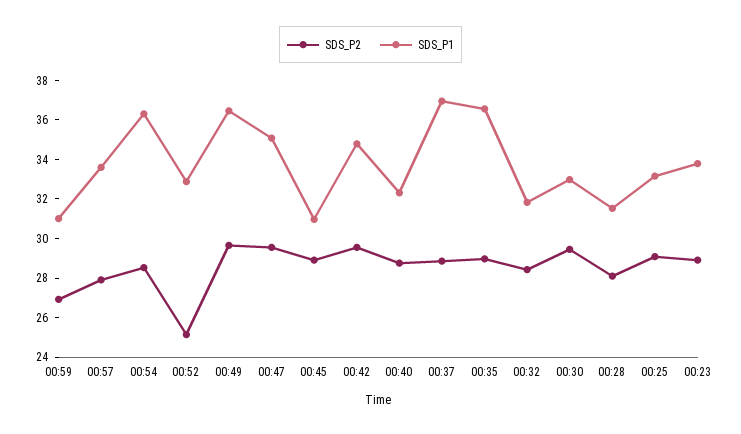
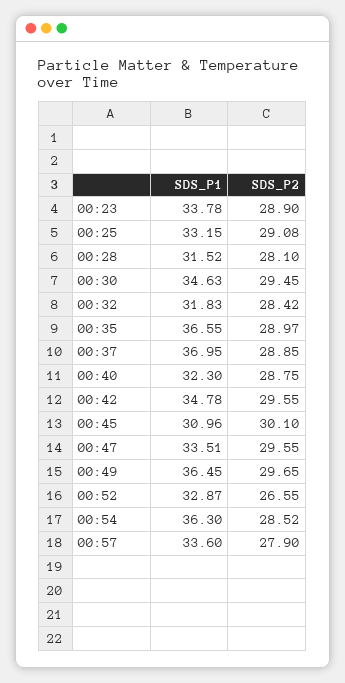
  {
    "SDS_P2": {
-     "00:59": 27,
      "00:57": 27.9,
      "00:54": 28.52,
-     "00:52": 25,
+     "00:52": 26.55,
      "00:49": 29.65,
      "00:47": 29.55,
-     "00:45": 29,
+     "00:45": 30.1,
      "00:42": 29.55,
      "00:40": 28.75,
      "00:37": 28.85,
      "00:35": 28.97,
      "00:32": 28.42,
      "00:30": 29.45,
      "00:28": 28.1,
      "00:25": 29.08,
      "00:23": 28.9
    },
    "SDS_P1": {
-     "00:59": 31,
      "00:57": 33.6,
      "00:54": 36.3,
      "00:52": 32.87,
      "00:49": 36.45,
-     "00:47": 35,
+     "00:47": 33.51,
      "00:45": 30.96,
      "00:42": 34.78,
      "00:40": 32.3,
      "00:37": 36.95,
      "00:35": 36.55,
      "00:32": 31.83,
-     "00:30": 33,
+     "00:30": 34.63,
      "00:28": 31.52,
      "00:25": 33.15,
      "00:23": 33.78
    }
  }

